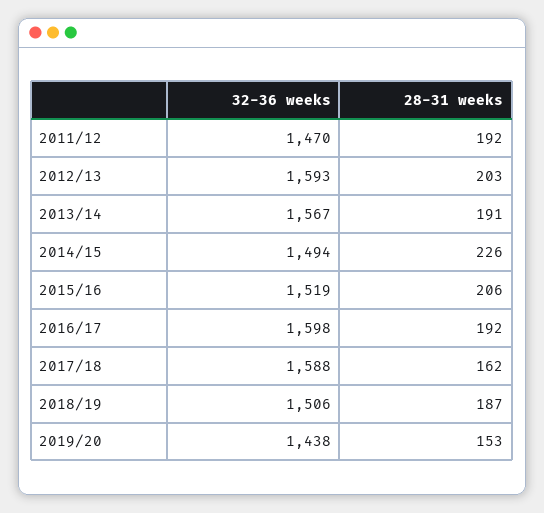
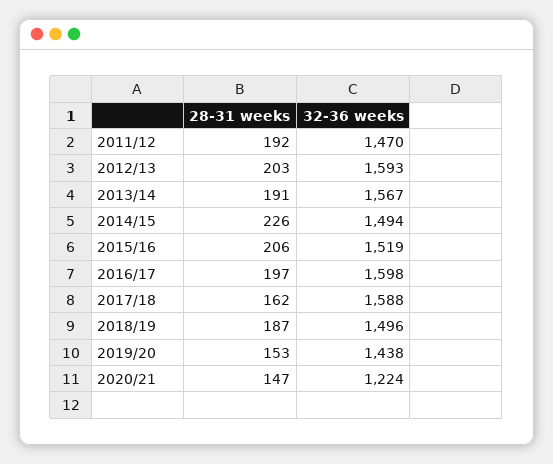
  {
    "32-36 weeks": {
      "2011/12": 1470,
      "2012/13": 1593,
      "2013/14": 1567,
      "2014/15": 1494,
      "2015/16": 1519,
      "2016/17": 1598,
      "2017/18": 1588,
-     "2018/19": 1506,
+     "2018/19": 1496,
-     "2019/20": 1438
+     "2019/20": 1438,
+     "2020/21": 1224
    },
    "28-31 weeks": {
      "2011/12": 192,
      "2012/13": 203,
      "2013/14": 191,
      "2014/15": 226,
      "2015/16": 206,
-     "2016/17": 192,
+     "2016/17": 197,
      "2017/18": 162,
      "2018/19": 187,
-     "2019/20": 153
+     "2019/20": 153,
+     "2020/21": 147
    }
  }

